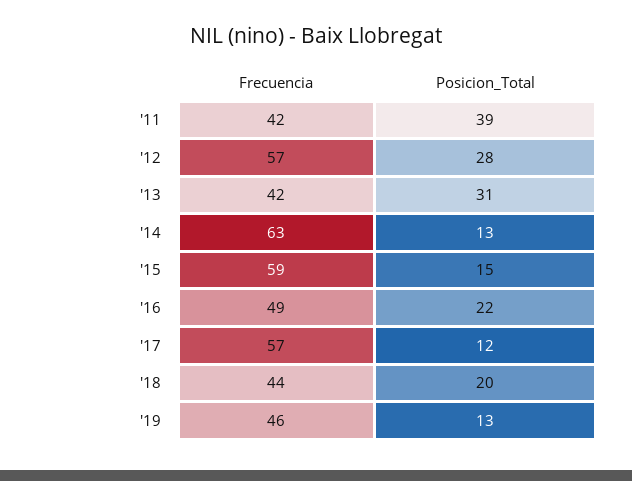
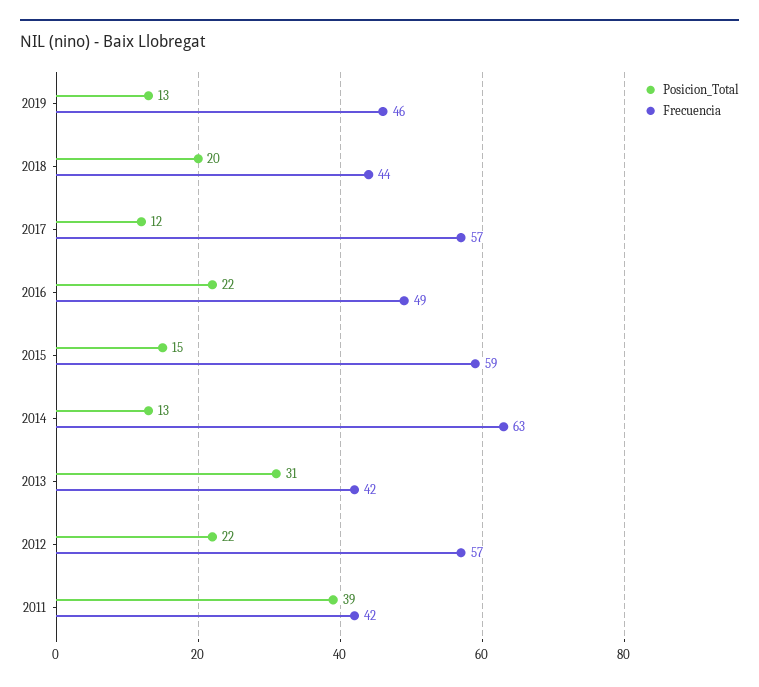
  {
    "Frecuencia": {
      "'11": 42,
      "'12": 57,
      "'13": 42,
      "'14": 63,
      "'15": 59,
      "'16": 49,
      "'17": 57,
      "'18": 44,
      "'19": 46
    },
    "Posicion_Total": {
      "'11": 39,
-     "'12": 28,
+     "'12": 22,
      "'13": 31,
      "'14": 13,
      "'15": 15,
      "'16": 22,
      "'17": 12,
      "'18": 20,
      "'19": 13
    }
  }

